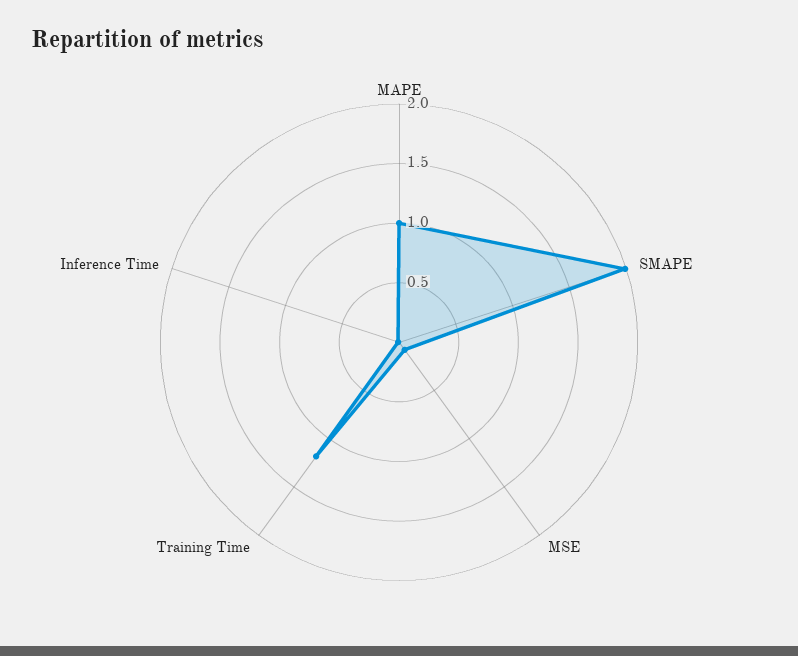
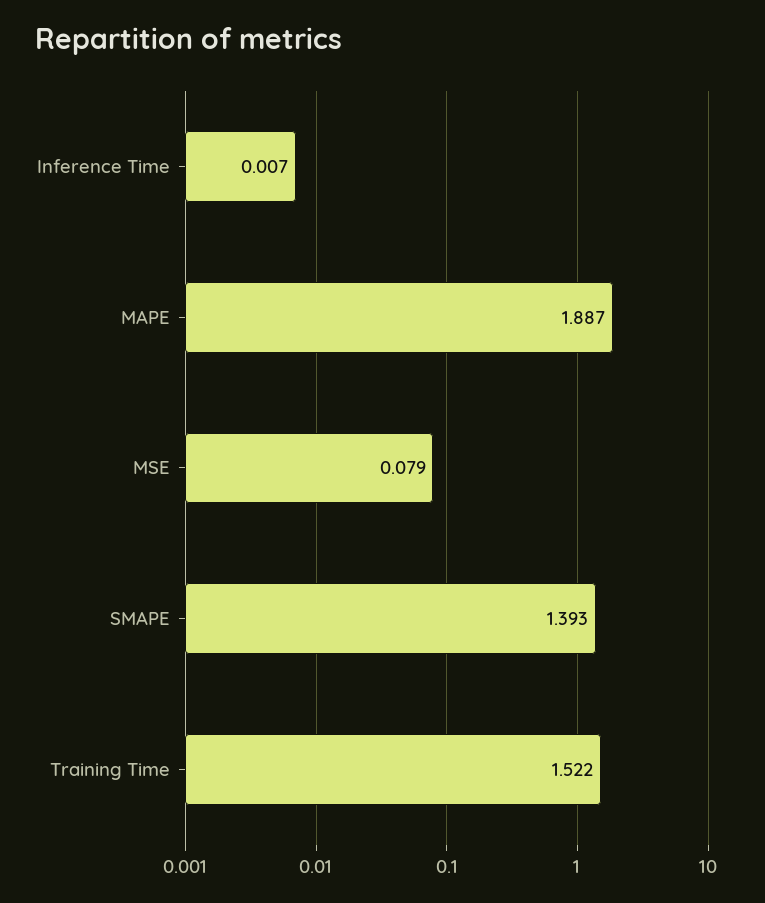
  {
-   "MAPE": 1,
+   "MAPE": 1.887,
-   "SMAPE": 2,
+   "SMAPE": 1.393,
    "MSE": 0.079,
-   "Training Time": 1.2,
+   "Training Time": 1.522,
    "Inference Time": 0.007
  }

